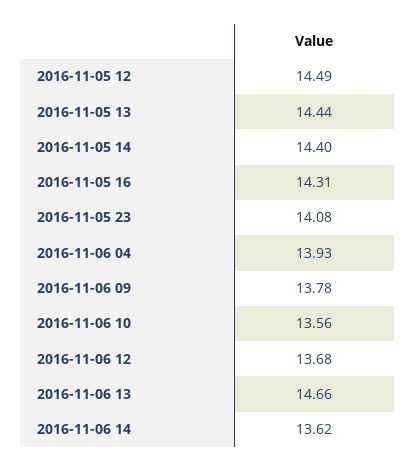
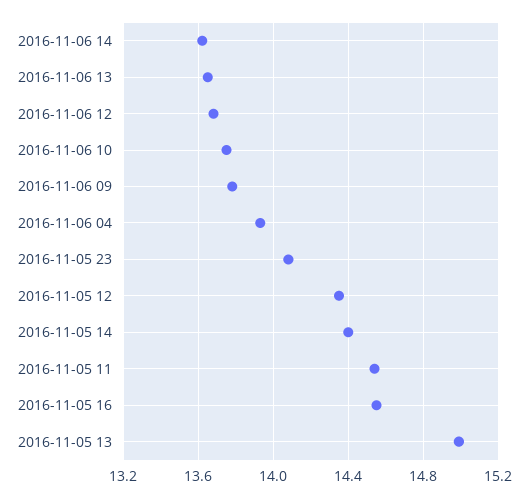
  {
-   "2016-11-05 12": 14.49,
+   "2016-11-05 12": 14.35,
-   "2016-11-05 13": 14.44,
+   "2016-11-05 13": 15,
    "2016-11-05 14": 14.4,
-   "2016-11-05 16": 14.31,
+   "2016-11-05 16": 14.55,
    "2016-11-05 23": 14.08,
    "2016-11-06 04": 13.93,
    "2016-11-06 09": 13.78,
-   "2016-11-06 10": 13.56,
+   "2016-11-06 10": 13.75,
    "2016-11-06 12": 13.68,
-   "2016-11-06 13": 14.66,
+   "2016-11-06 13": 13.65,
-   "2016-11-06 14": 13.62
+   "2016-11-06 14": 13.62,
+   "2016-11-05 11": 14.55
  }

